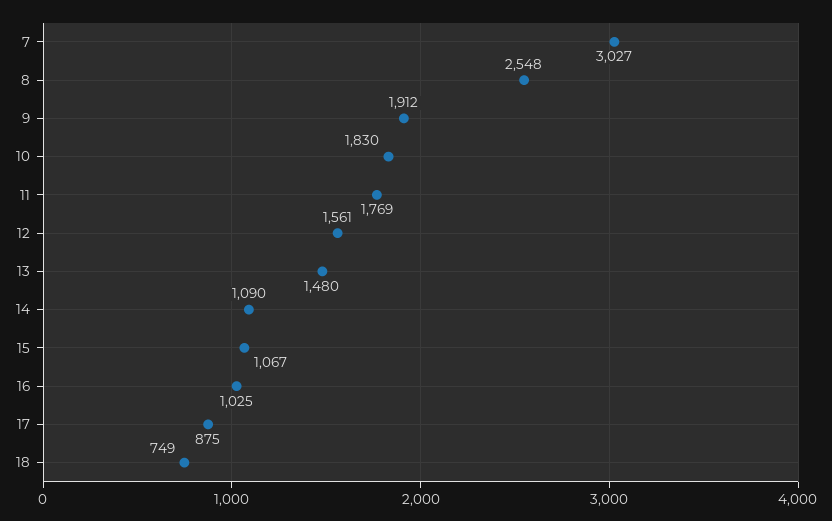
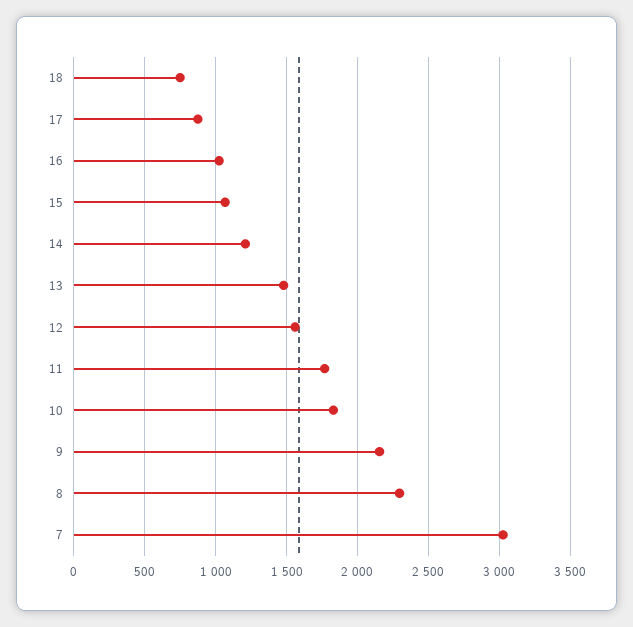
  {
    "7": 3027,
-   "8": 2548,
+   "8": 2300,
-   "9": 1912,
+   "9": 2150,
    "10": 1830,
    "11": 1769,
    "12": 1561,
    "13": 1480,
-   "14": 1090,
+   "14": 1200,
    "15": 1067,
    "16": 1025,
    "17": 875,
    "18": 749
  }

